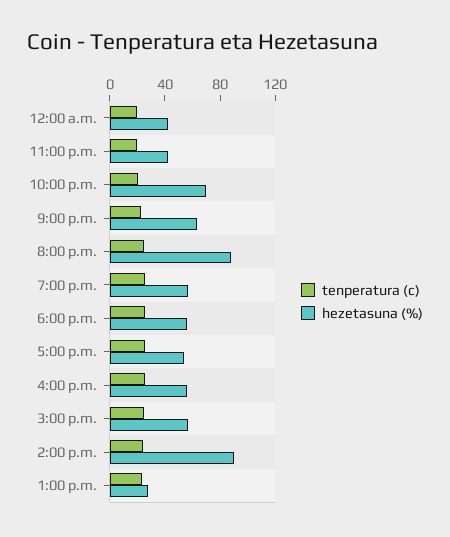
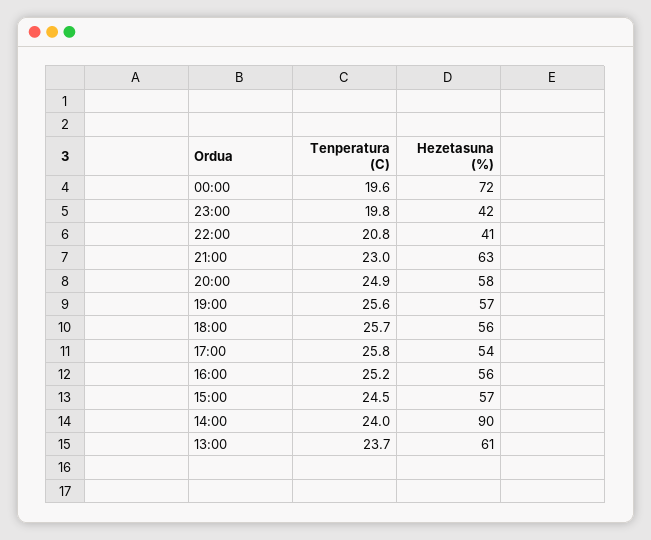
  {
    "tenperatura (c)": {
      "12:00 a.m.": 19.6,
      "11:00 p.m.": 19.8,
      "10:00 p.m.": 20.8,
      "9:00 p.m.": 23,
      "8:00 p.m.": 24.9,
      "7:00 p.m.": 25.6,
      "6:00 p.m.": 25.7,
      "5:00 p.m.": 25.8,
      "4:00 p.m.": 25.2,
      "3:00 p.m.": 24.5,
      "2:00 p.m.": 24,
      "1:00 p.m.": 23.7
    },
    "hezetasuna (%)": {
-     "12:00 a.m.": 40,
+     "12:00 a.m.": 72,
      "11:00 p.m.": 42,
-     "10:00 p.m.": 70,
+     "10:00 p.m.": 41,
      "9:00 p.m.": 63,
-     "8:00 p.m.": 90,
+     "8:00 p.m.": 58,
      "7:00 p.m.": 57,
      "6:00 p.m.": 56,
      "5:00 p.m.": 54,
      "4:00 p.m.": 56,
      "3:00 p.m.": 57,
      "2:00 p.m.": 90,
-     "1:00 p.m.": 30
+     "1:00 p.m.": 61
    }
  }

